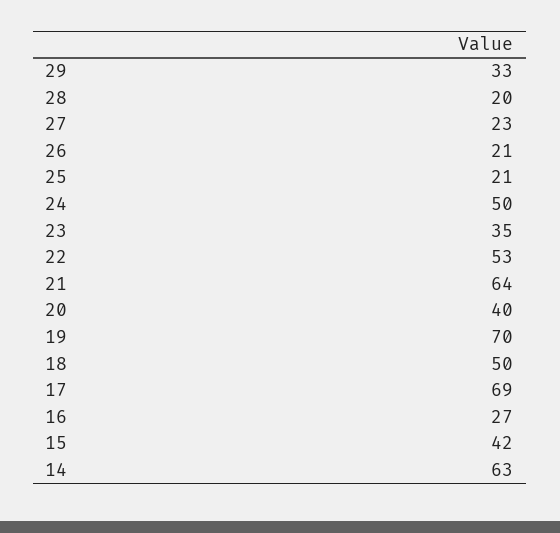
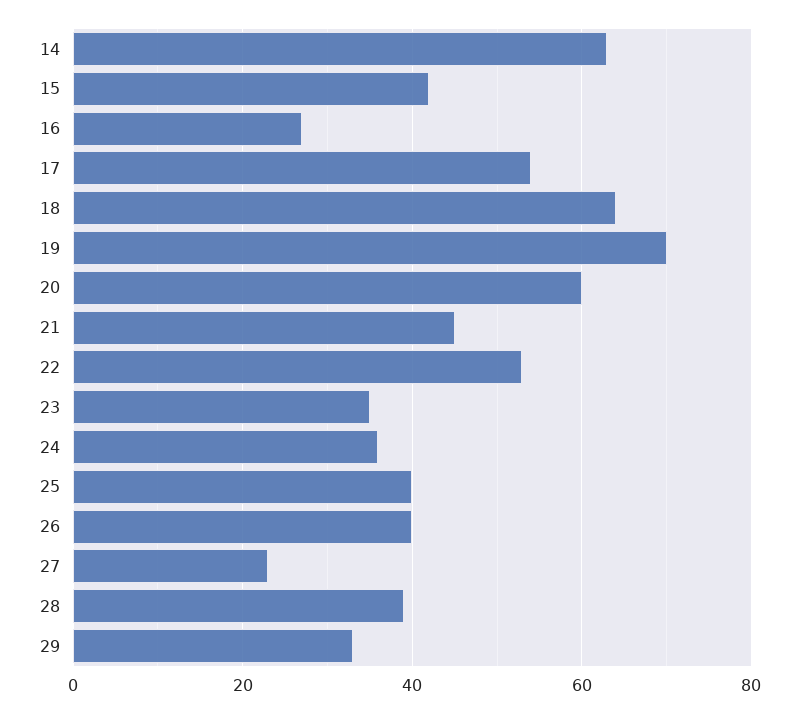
  {
    "29": 33,
-   "28": 20,
+   "28": 40,
    "27": 23,
-   "26": 21,
+   "26": 40,
-   "25": 21,
+   "25": 40,
-   "24": 50,
+   "24": 35,
    "23": 35,
    "22": 53,
-   "21": 64,
+   "21": 45,
-   "20": 40,
+   "20": 60,
    "19": 70,
-   "18": 50,
+   "18": 65,
-   "17": 69,
+   "17": 55,
    "16": 27,
    "15": 42,
    "14": 63
  }

